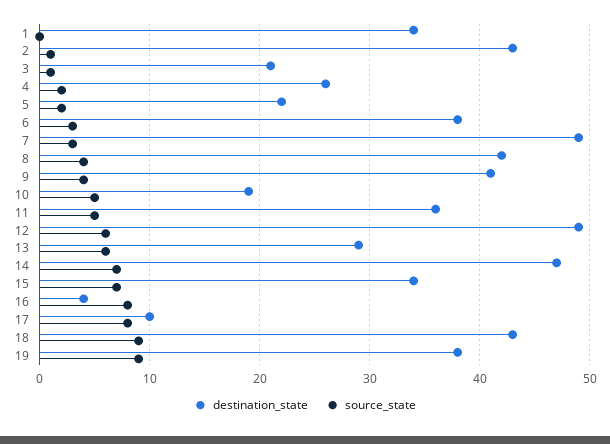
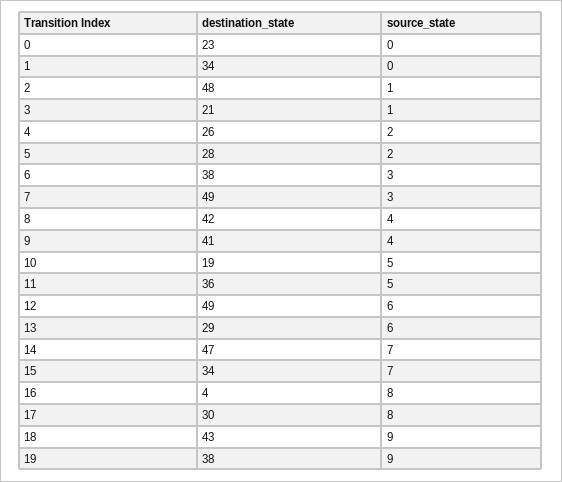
  {
    "destination_state": {
      "1": 34,
-     "2": 43,
+     "2": 48,
      "3": 21,
      "4": 26,
-     "5": 22,
+     "5": 28,
      "6": 38,
      "7": 49,
      "8": 42,
      "9": 41,
      "10": 19,
      "11": 36,
      "12": 49,
      "13": 29,
      "14": 47,
      "15": 34,
      "16": 4,
-     "17": 10,
+     "17": 30,
      "18": 43,
-     "19": 38
+     "19": 38,
+     "0": 23
    },
    "source_state": {
      "1": 0,
      "2": 1,
      "3": 1,
      "4": 2,
      "5": 2,
      "6": 3,
      "7": 3,
      "8": 4,
      "9": 4,
      "10": 5,
      "11": 5,
      "12": 6,
      "13": 6,
      "14": 7,
      "15": 7,
      "16": 8,
      "17": 8,
      "18": 9,
-     "19": 9
+     "19": 9,
+     "0": 0
    }
  }

